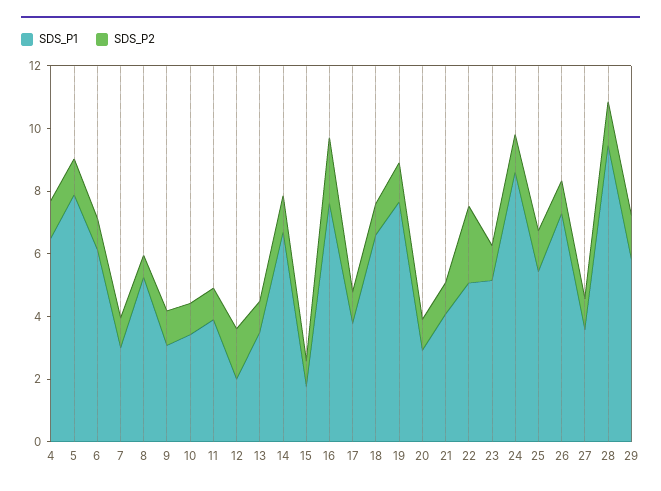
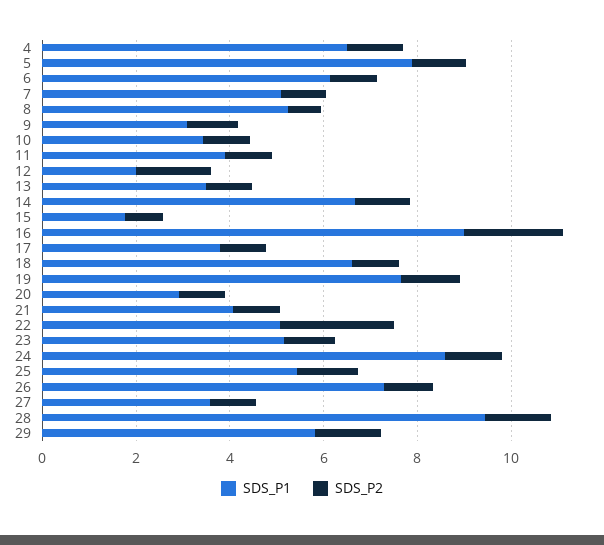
  {
    "SDS_P1": {
      "4": 6.5,
      "5": 8,
      "6": 6,
-     "7": 3,
+     "7": 5,
      "8": 5.5,
      "9": 3,
      "10": 3.5,
      "11": 4,
      "12": 2,
      "13": 3.5,
      "14": 6.5,
      "15": 2,
-     "16": 7.5,
+     "16": 9,
      "17": 4,
      "18": 6.5,
      "19": 7.5,
      "20": 3,
      "21": 4,
      "22": 5,
      "23": 5,
      "24": 8.5,
      "25": 5.5,
      "26": 7.5,
      "27": 3.5,
      "28": 9.5,
      "29": 6
    },
    "SDS_P2": {
      "4": 1,
      "5": 1,
      "6": 1,
      "7": 1,
      "8": 0.5,
      "9": 1,
      "10": 1,
      "11": 1,
      "12": 1.5,
      "13": 1,
      "14": 1,
      "15": 1,
      "16": 2,
      "17": 1,
      "18": 1,
      "19": 1.5,
      "20": 1,
      "21": 1,
      "22": 2.5,
      "23": 1,
      "24": 1,
      "25": 1.5,
      "26": 1,
      "27": 1,
      "28": 1.5,
      "29": 1.5
    }
  }

